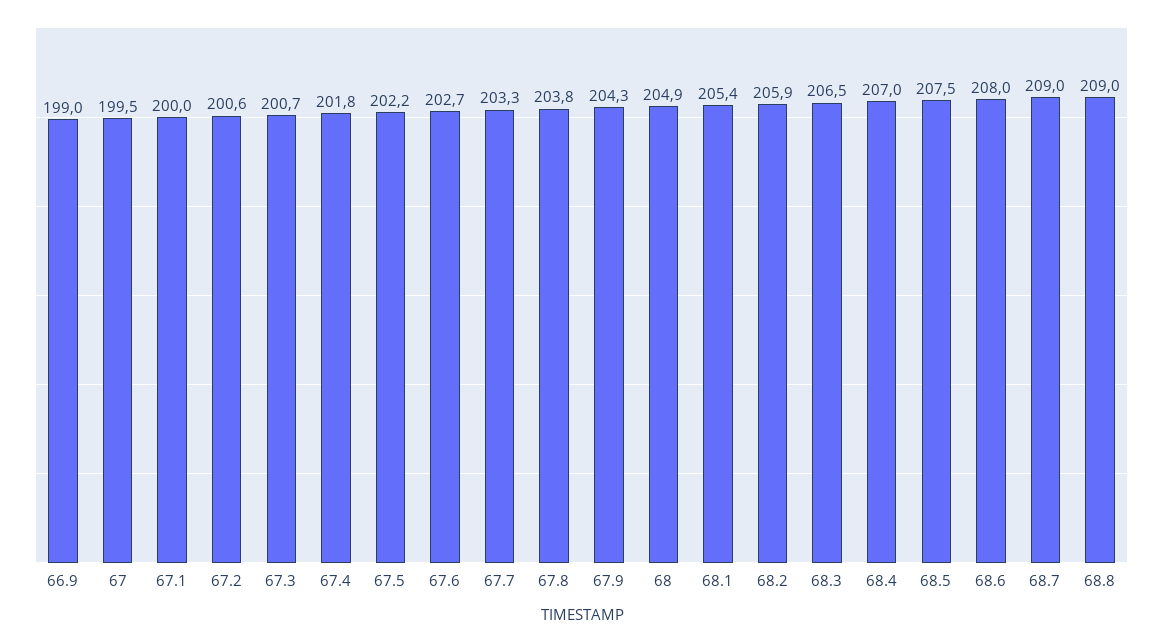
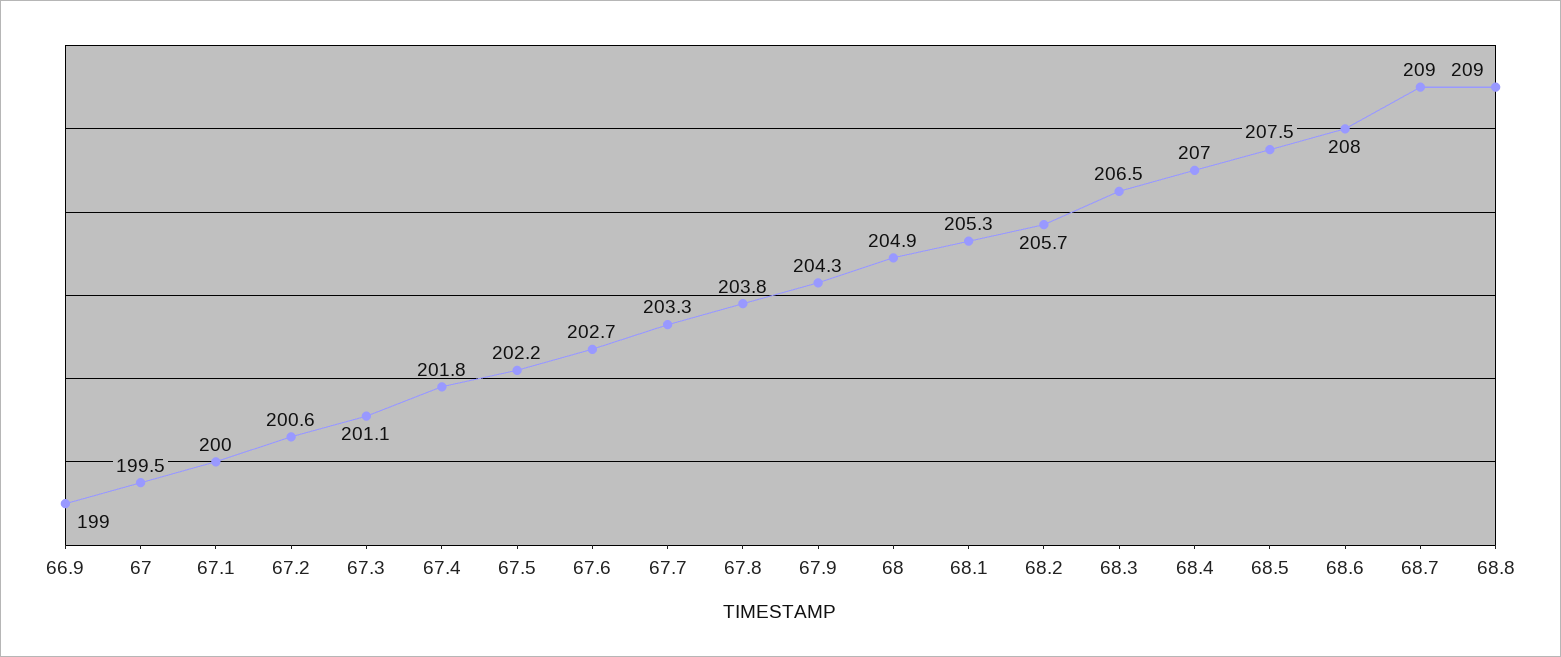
  {
    "66.9": 199,
    "67": 199.5,
    "67.1": 200,
    "67.2": 200.6,
-   "67.3": 200.7,
+   "67.3": 201.1,
    "67.4": 201.8,
    "67.5": 202.2,
    "67.6": 202.7,
    "67.7": 203.3,
    "67.8": 203.8,
    "67.9": 204.3,
    "68": 204.9,
-   "68.1": 205.4,
+   "68.1": 205.3,
-   "68.2": 205.9,
+   "68.2": 205.7,
    "68.3": 206.5,
    "68.4": 207,
    "68.5": 207.5,
    "68.6": 208,
    "68.7": 209,
    "68.8": 209
  }

